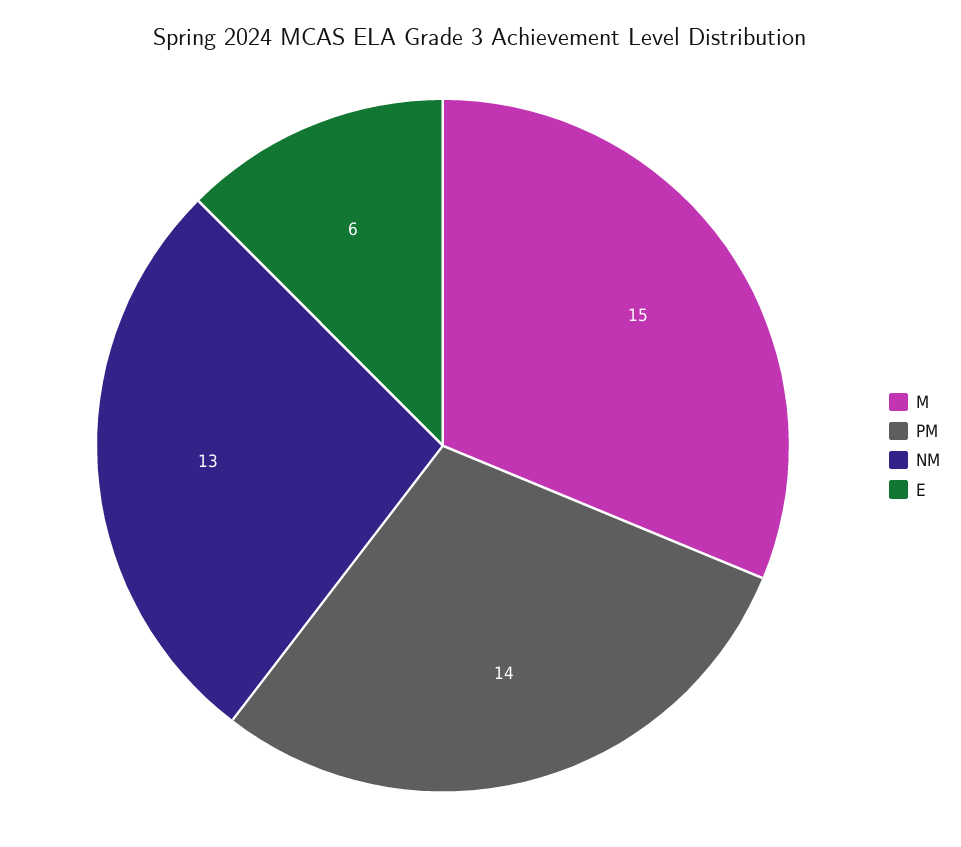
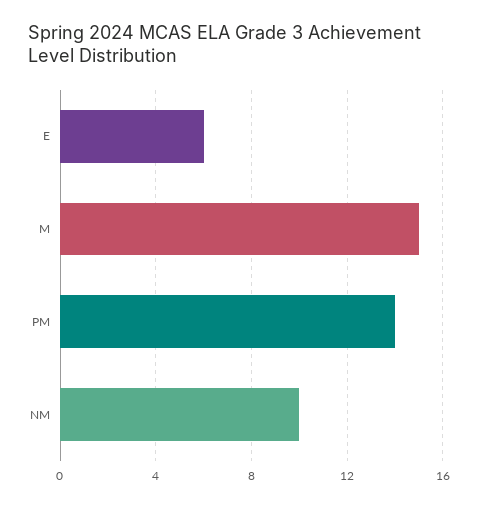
  {
    "M": 15,
    "PM": 14,
-   "NM": 13,
+   "NM": 10,
    "E": 6
  }

